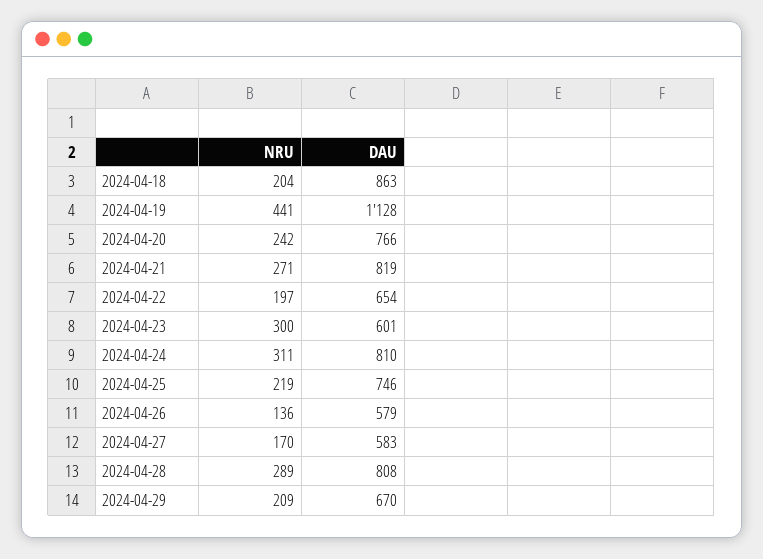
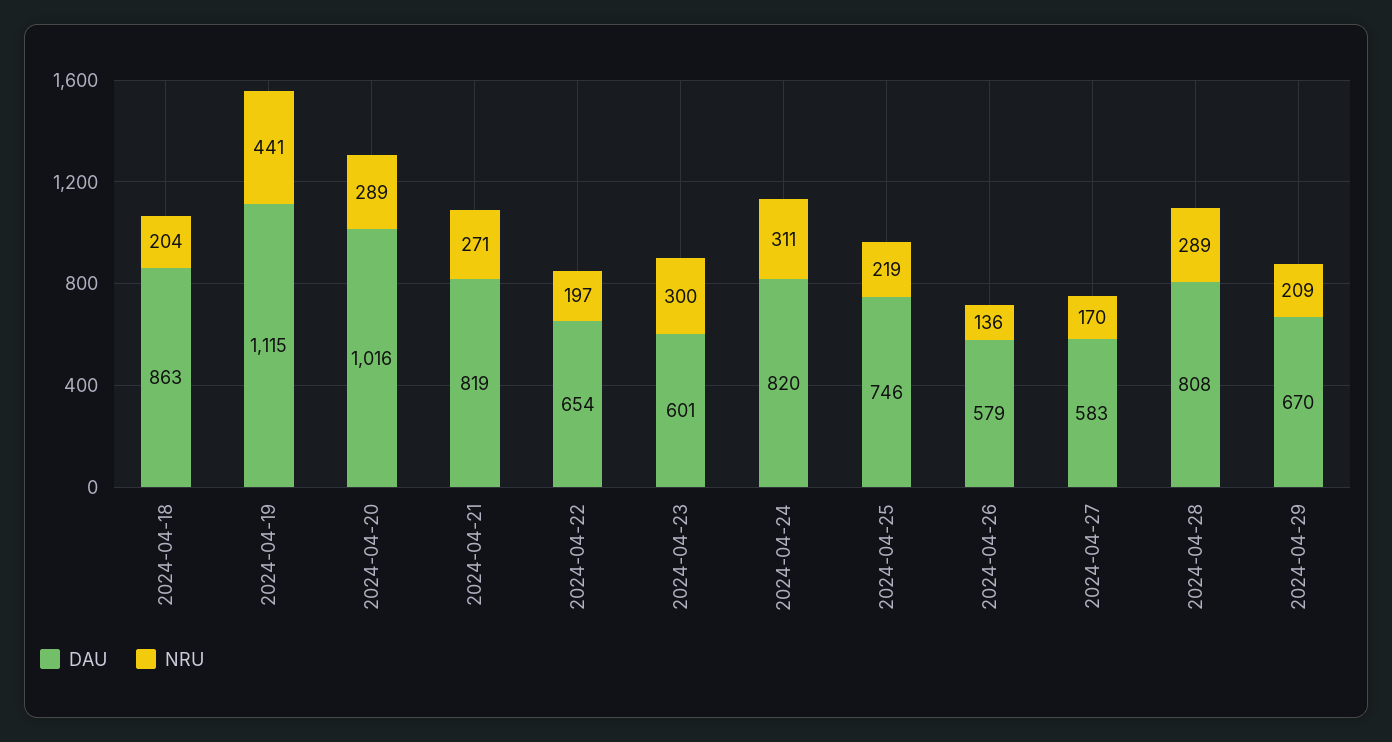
  {
    "NRU": {
      "2024-04-18": 204,
      "2024-04-19": 441,
-     "2024-04-20": 242,
+     "2024-04-20": 289,
      "2024-04-21": 271,
      "2024-04-22": 197,
      "2024-04-23": 300,
      "2024-04-24": 311,
      "2024-04-25": 219,
      "2024-04-26": 136,
      "2024-04-27": 170,
      "2024-04-28": 289,
      "2024-04-29": 209
    },
    "DAU": {
      "2024-04-18": 863,
-     "2024-04-19": 1128,
+     "2024-04-19": 1115,
-     "2024-04-20": 766,
+     "2024-04-20": 1016,
      "2024-04-21": 819,
      "2024-04-22": 654,
      "2024-04-23": 601,
-     "2024-04-24": 810,
+     "2024-04-24": 820,
      "2024-04-25": 746,
      "2024-04-26": 579,
      "2024-04-27": 583,
      "2024-04-28": 808,
      "2024-04-29": 670
    }
  }

